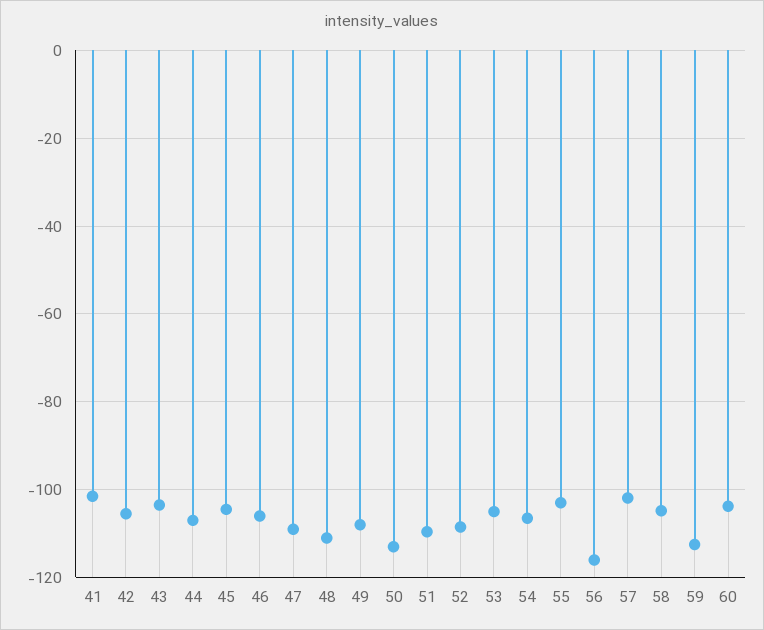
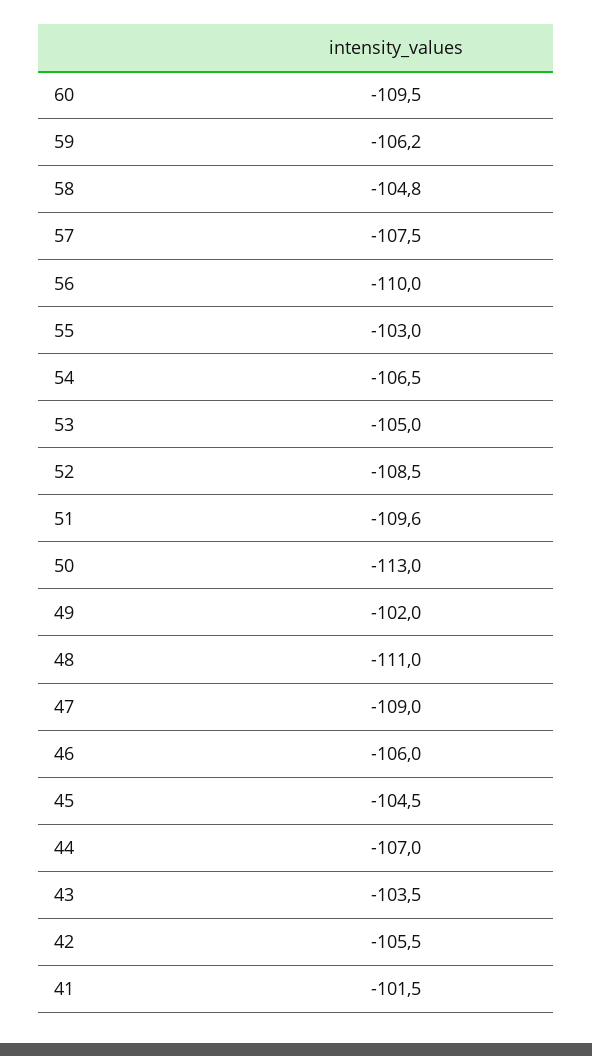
  {
    "41": -101.5,
    "42": -105.5,
    "43": -103.5,
    "44": -107,
    "45": -104.5,
    "46": -106,
    "47": -109,
    "48": -111,
-   "49": -108,
+   "49": -102,
    "50": -113,
    "51": -109.6,
    "52": -108.5,
    "53": -105,
    "54": -106.5,
    "55": -103,
-   "56": -116,
+   "56": -110,
-   "57": -102,
+   "57": -107.5,
    "58": -104.8,
-   "59": -112,
+   "59": -106.2,
-   "60": -104
+   "60": -109.5
  }

